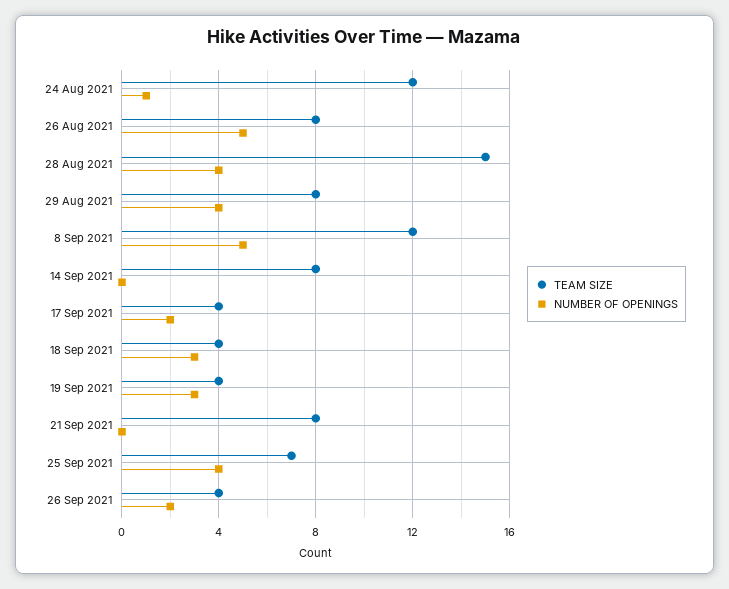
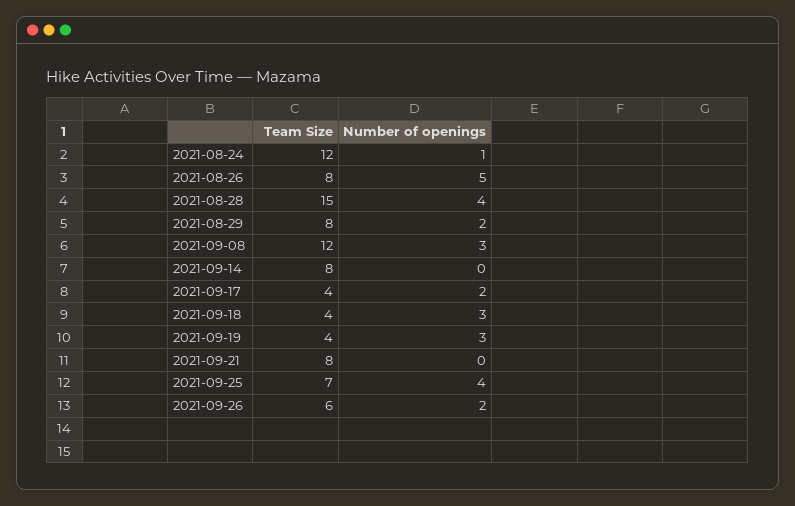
  {
    "TEAM SIZE": {
      "24 Aug 2021": 12,
      "26 Aug 2021": 8,
      "28 Aug 2021": 15,
      "29 Aug 2021": 8,
      "8 Sep 2021": 12,
      "14 Sep 2021": 8,
      "17 Sep 2021": 4,
      "18 Sep 2021": 4,
      "19 Sep 2021": 4,
      "21 Sep 2021": 8,
      "25 Sep 2021": 7,
-     "26 Sep 2021": 4
+     "26 Sep 2021": 6
    },
    "NUMBER OF OPENINGS": {
      "24 Aug 2021": 1,
      "26 Aug 2021": 5,
      "28 Aug 2021": 4,
-     "29 Aug 2021": 4,
+     "29 Aug 2021": 2,
-     "8 Sep 2021": 5,
+     "8 Sep 2021": 3,
      "14 Sep 2021": 0,
      "17 Sep 2021": 2,
      "18 Sep 2021": 3,
      "19 Sep 2021": 3,
      "21 Sep 2021": 0,
      "25 Sep 2021": 4,
      "26 Sep 2021": 2
    }
  }

